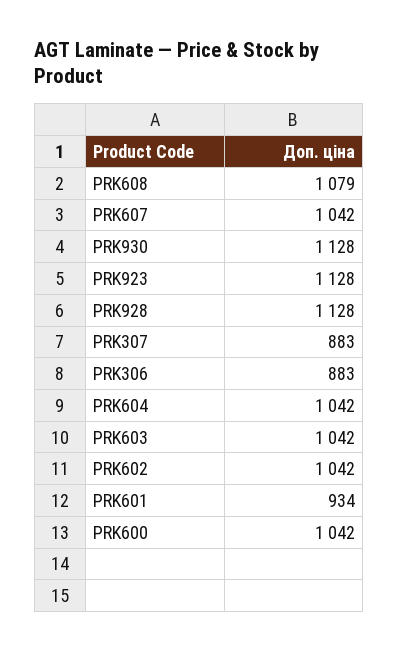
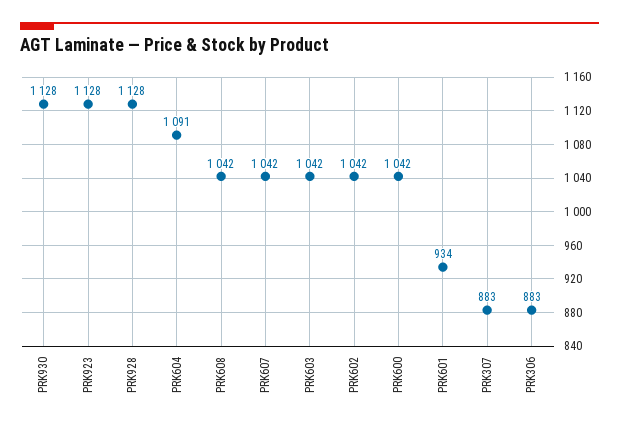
  {
-   "PRK608": 1079,
+   "PRK608": 1042,
    "PRK607": 1042,
    "PRK930": 1128,
    "PRK923": 1128,
    "PRK928": 1128,
    "PRK307": 883,
    "PRK306": 883,
-   "PRK604": 1042,
+   "PRK604": 1091,
    "PRK603": 1042,
    "PRK602": 1042,
    "PRK601": 934,
    "PRK600": 1042
  }

